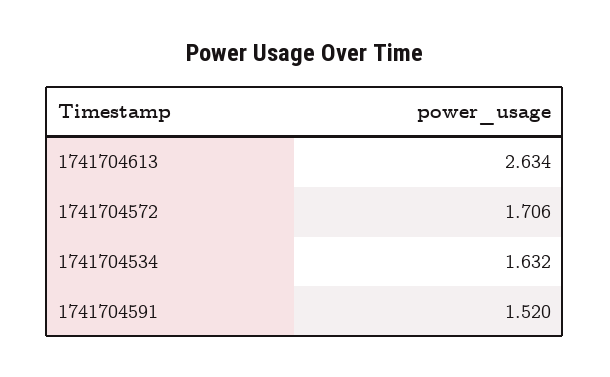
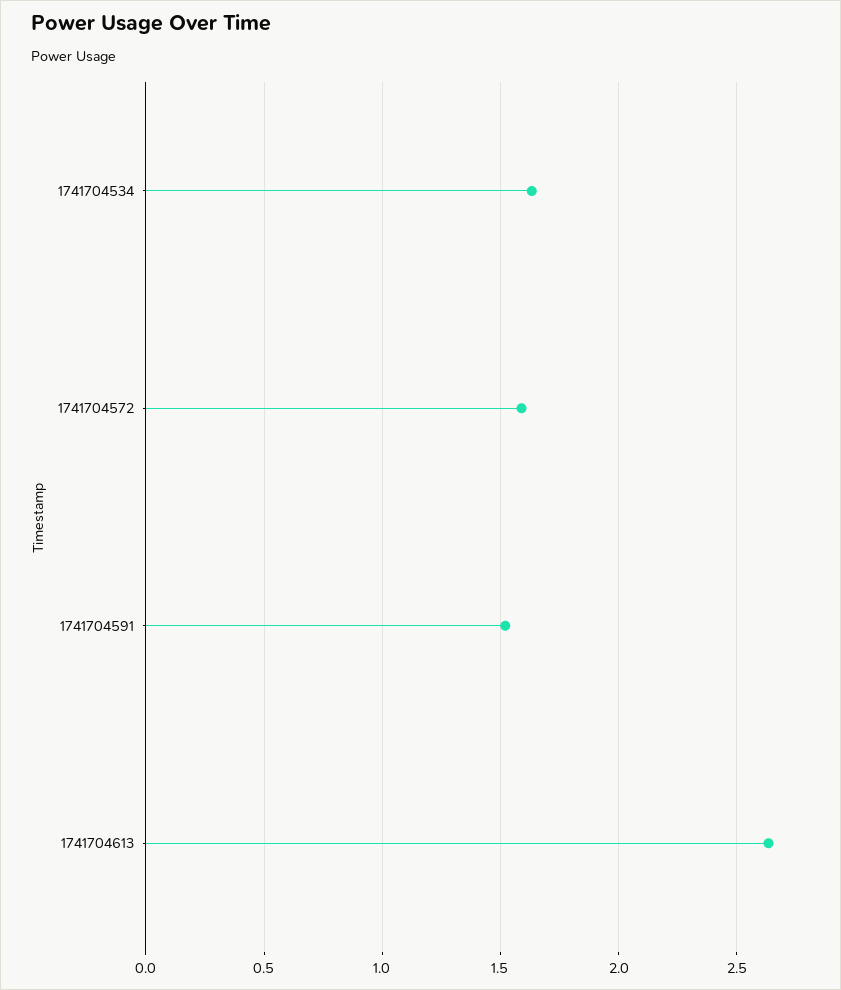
  {
    "1741704613": 2.634,
-   "1741704572": 1.706,
+   "1741704572": 1.6,
    "1741704534": 1.632,
    "1741704591": 1.52
  }

